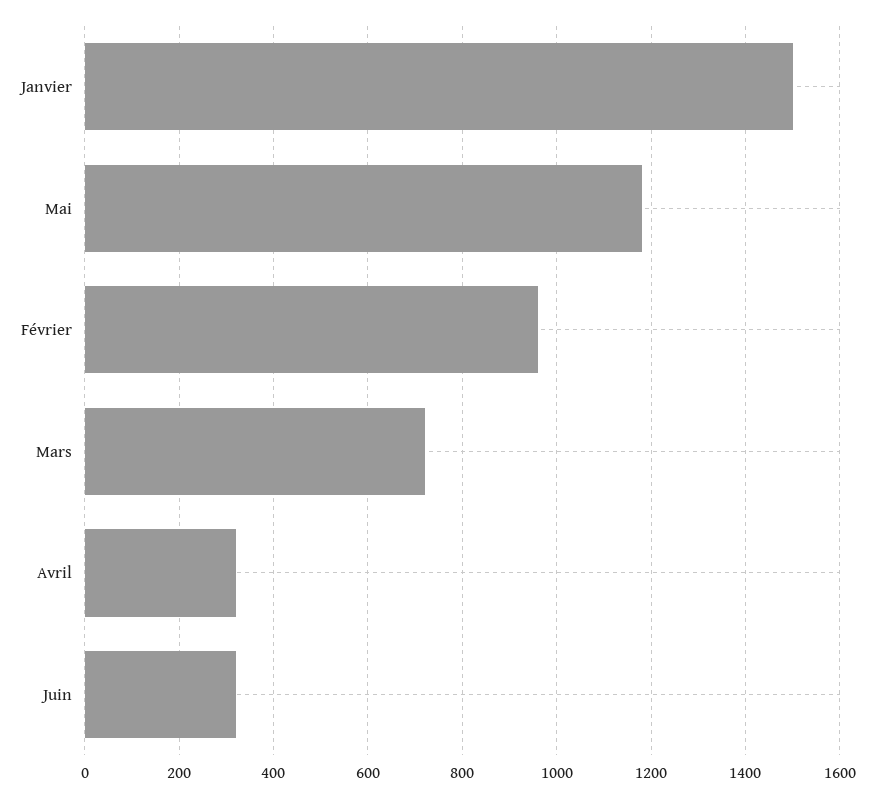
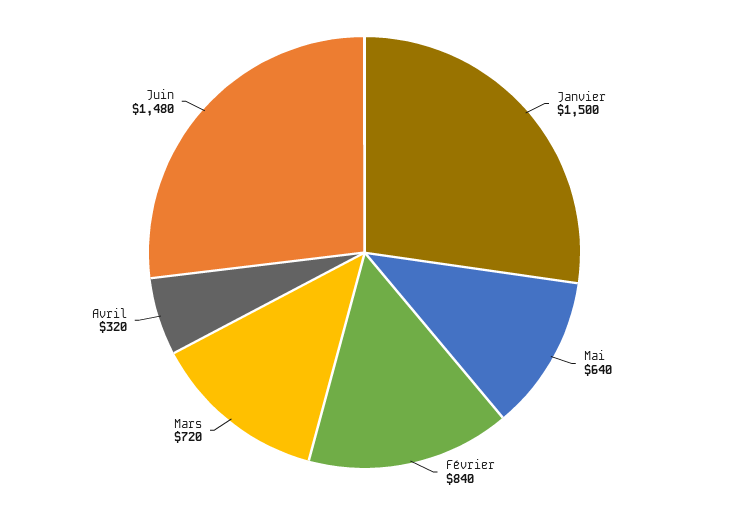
  {
    "Janvier": 1500,
-   "Mai": 1180,
+   "Mai": 640,
-   "Février": 960,
+   "Février": 840,
    "Mars": 720,
    "Avril": 320,
-   "Juin": 320
+   "Juin": 1480
  }

